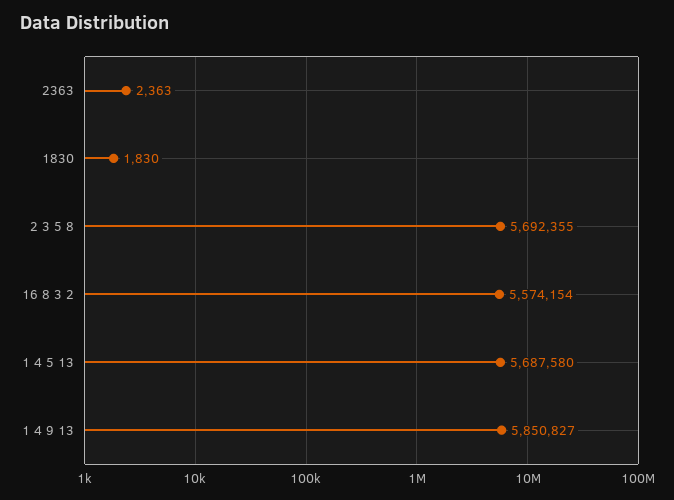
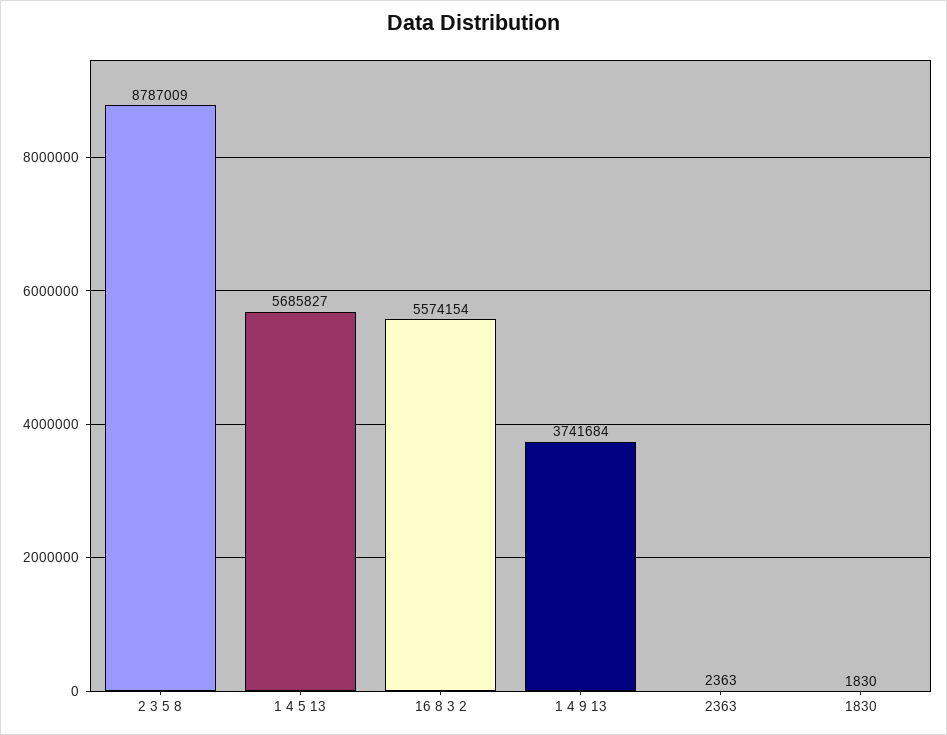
  {
    "2363": 2363,
    "1830": 1830,
-   "2 3 5 8": 5692355,
+   "2 3 5 8": 8787009,
    "16 8 3 2": 5574154,
-   "1 4 5 13": 5687580,
+   "1 4 5 13": 5685827,
-   "1 4 9 13": 5850827
+   "1 4 9 13": 3741684
  }

